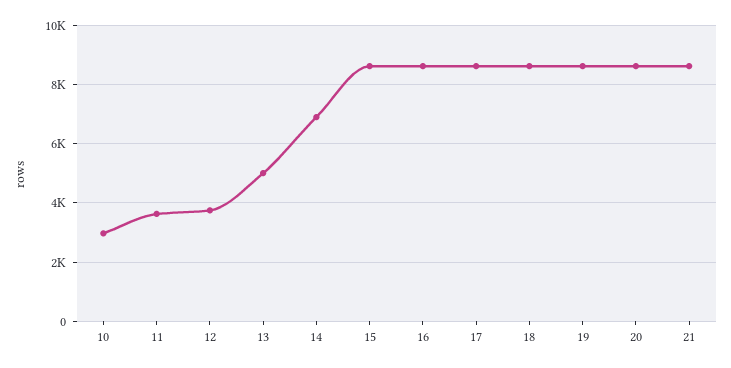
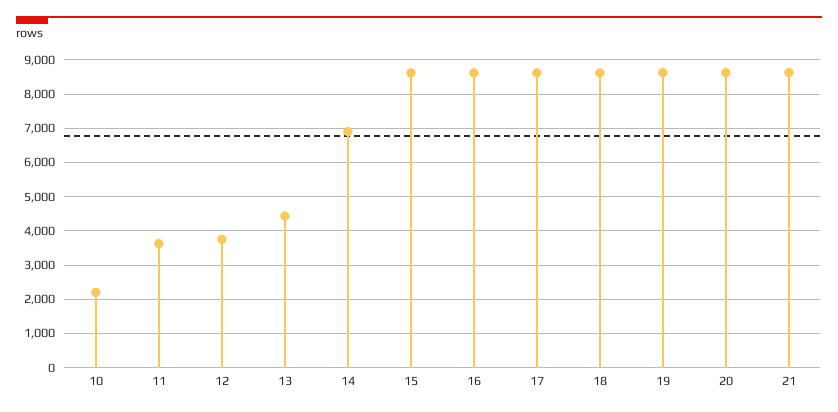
  {
-   "10": 3000,
+   "10": 2200,
    "11": 3600,
    "12": 3800,
-   "13": 5000,
+   "13": 4400,
    "14": 6800,
    "15": 8600,
    "16": 8600,
    "17": 8600,
    "18": 8600,
    "19": 8600,
    "20": 8600,
    "21": 8600
  }

